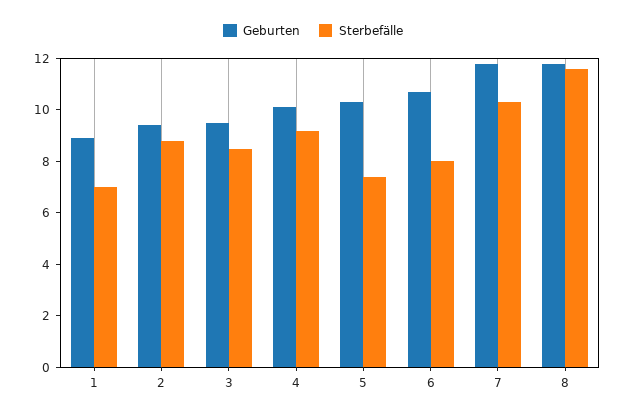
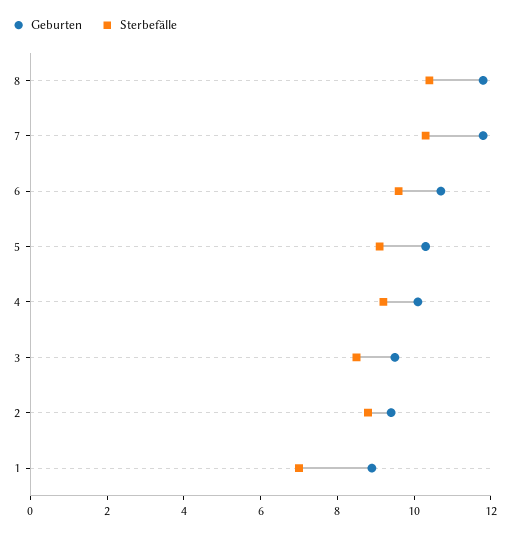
  {
    "Geburten": {
      "1": 9,
      "2": 9.5,
      "3": 9.5,
      "4": 10,
      "5": 10.5,
      "6": 10.5,
      "7": 12,
      "8": 12
    },
    "Sterbefälle": {
      "1": 7,
      "2": 9,
      "3": 8.5,
      "4": 9,
-     "5": 7.5,
+     "5": 9,
-     "6": 8,
+     "6": 9.5,
      "7": 10.5,
-     "8": 11.5
+     "8": 10.5
    }
  }

